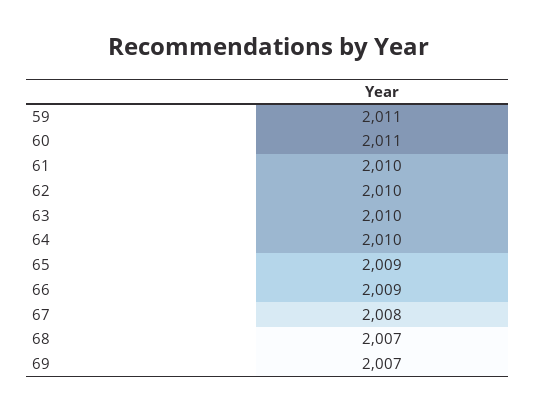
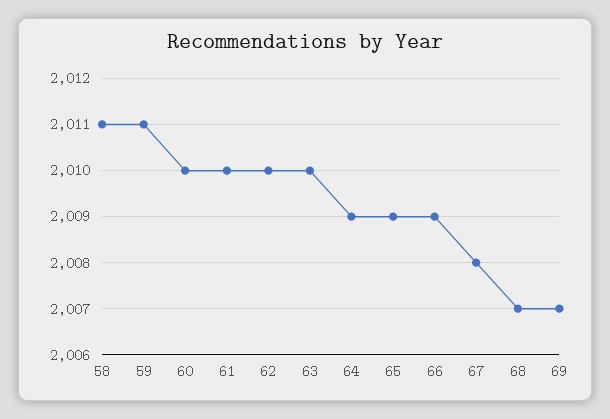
  {
    "59": 2011,
-   "60": 2011,
+   "60": 2010,
    "61": 2010,
    "62": 2010,
    "63": 2010,
-   "64": 2010,
+   "64": 2009,
    "65": 2009,
    "66": 2009,
    "67": 2008,
    "68": 2007,
-   "69": 2007
+   "69": 2007,
+   "58": 2011
  }

